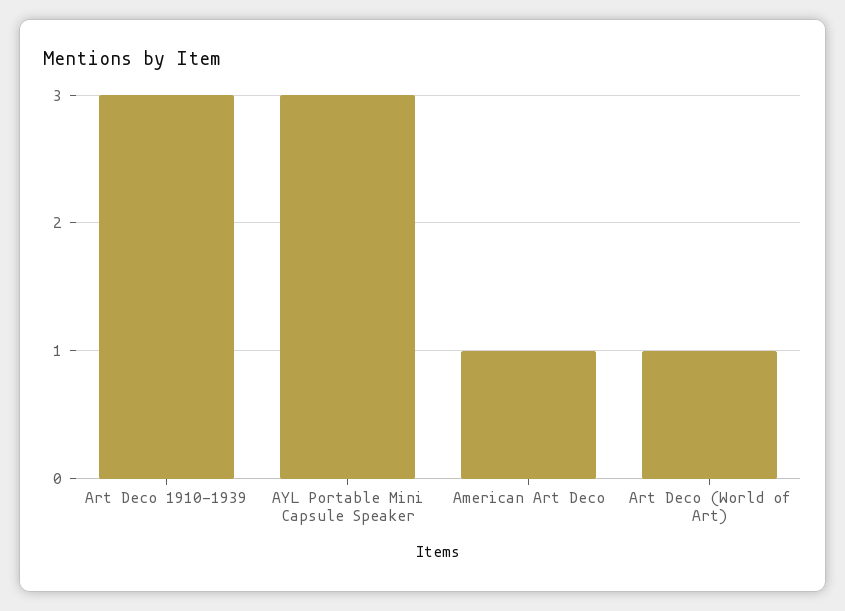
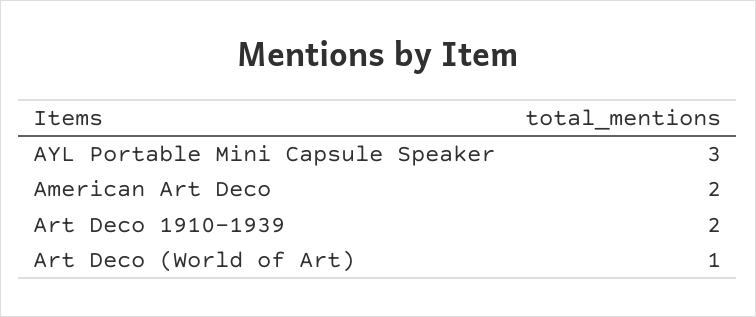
  {
-   "Art Deco 1910-1939": 3,
+   "Art Deco 1910-1939": 2,
    "AYL Portable Mini Capsule Speaker": 3,
-   "American Art Deco": 1,
+   "American Art Deco": 2,
    "Art Deco (World of Art)": 1
  }

